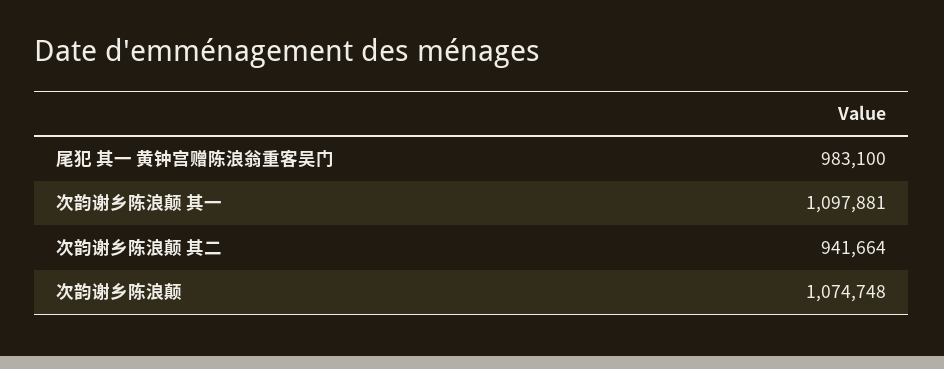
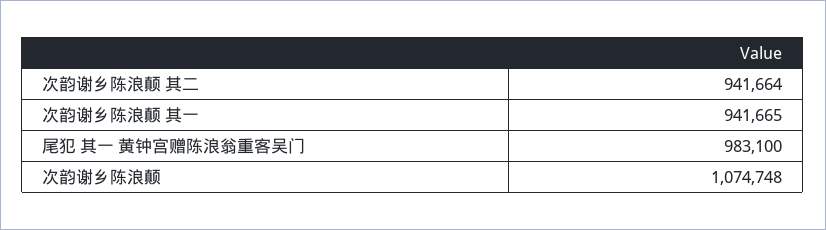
  {
    "尾犯 其一 黄钟宫赠陈浪翁重客吴门": 983100,
-   "次韵谢乡陈浪颠 其一": 1097881,
+   "次韵谢乡陈浪颠 其一": 941665,
    "次韵谢乡陈浪颠 其二": 941664,
    "次韵谢乡陈浪颠": 1074748
  }

